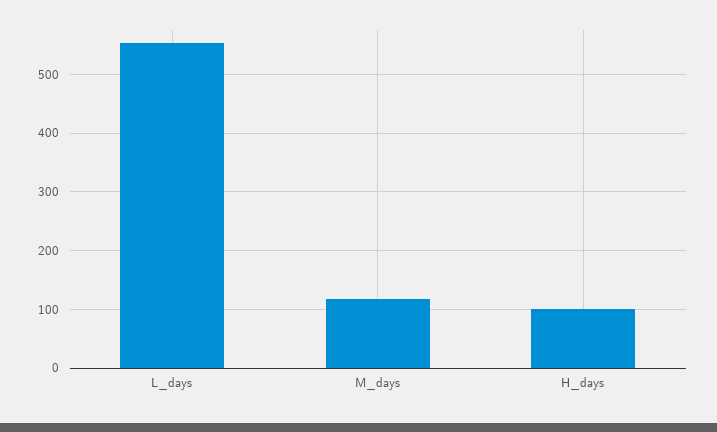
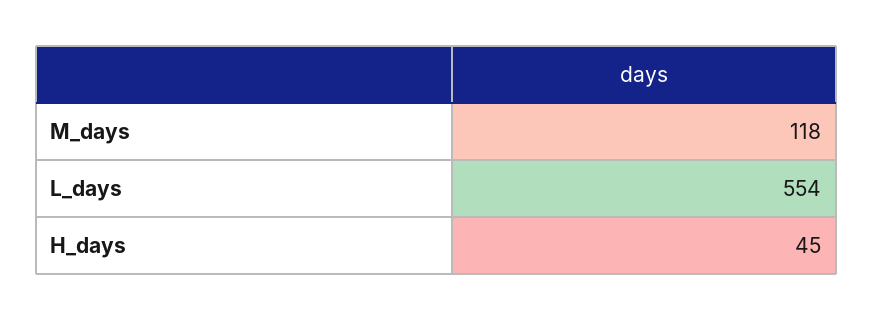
  {
    "L_days": 554,
    "M_days": 118,
-   "H_days": 100
+   "H_days": 45
  }

